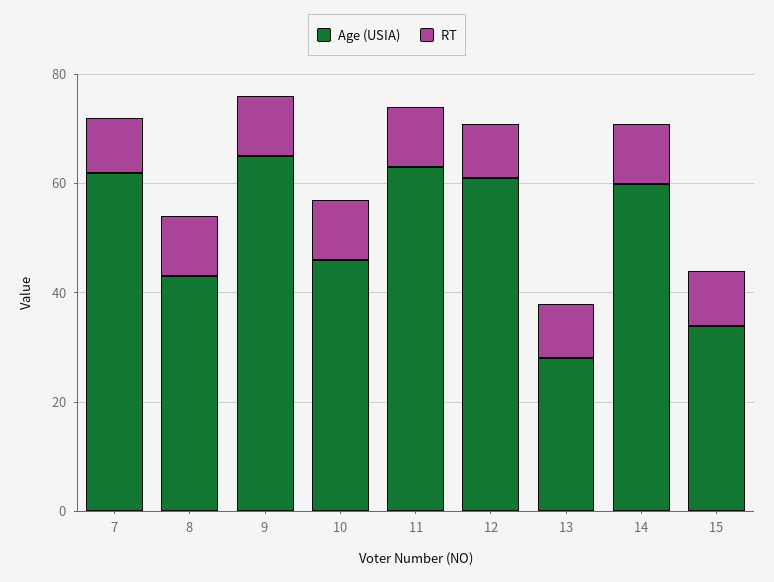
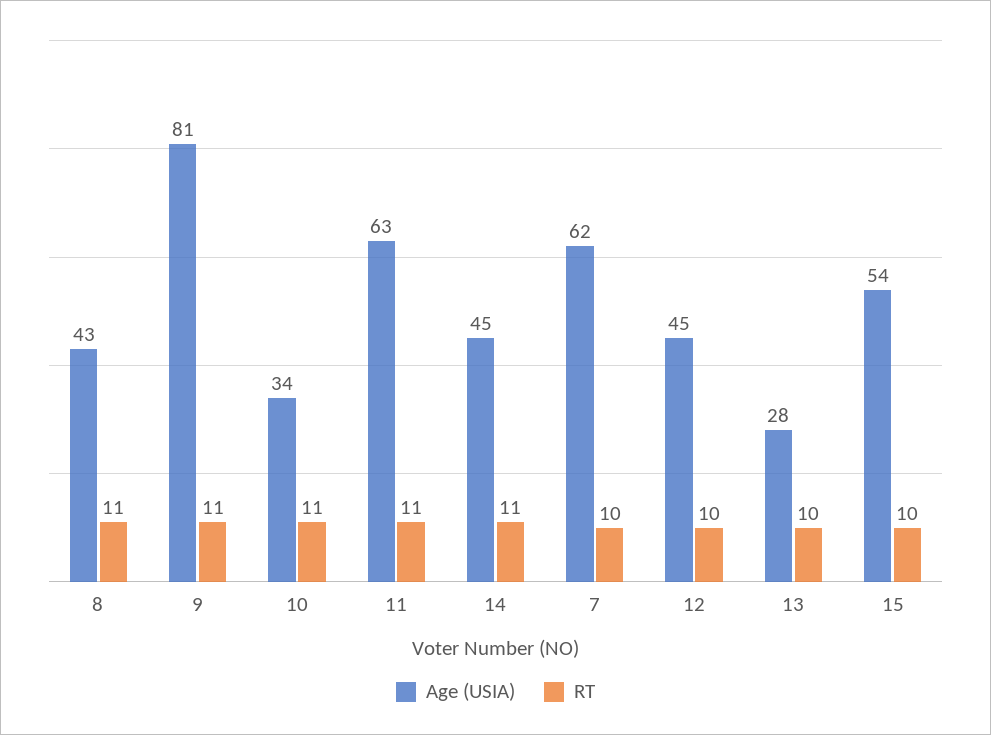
  {
    "Age (USIA)": {
      "7": 62,
      "8": 43,
-     "9": 65,
+     "9": 81,
-     "10": 45,
+     "10": 34,
      "11": 63,
-     "12": 60,
+     "12": 45,
      "13": 28,
-     "14": 60,
+     "14": 45,
-     "15": 35
+     "15": 54
    },
    "RT": {
      "7": 10,
      "8": 11,
      "9": 11,
      "10": 11,
      "11": 11,
      "12": 10,
      "13": 10,
      "14": 11,
      "15": 10
    }
  }

